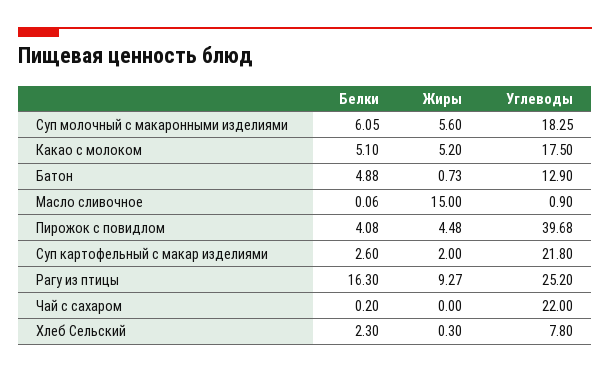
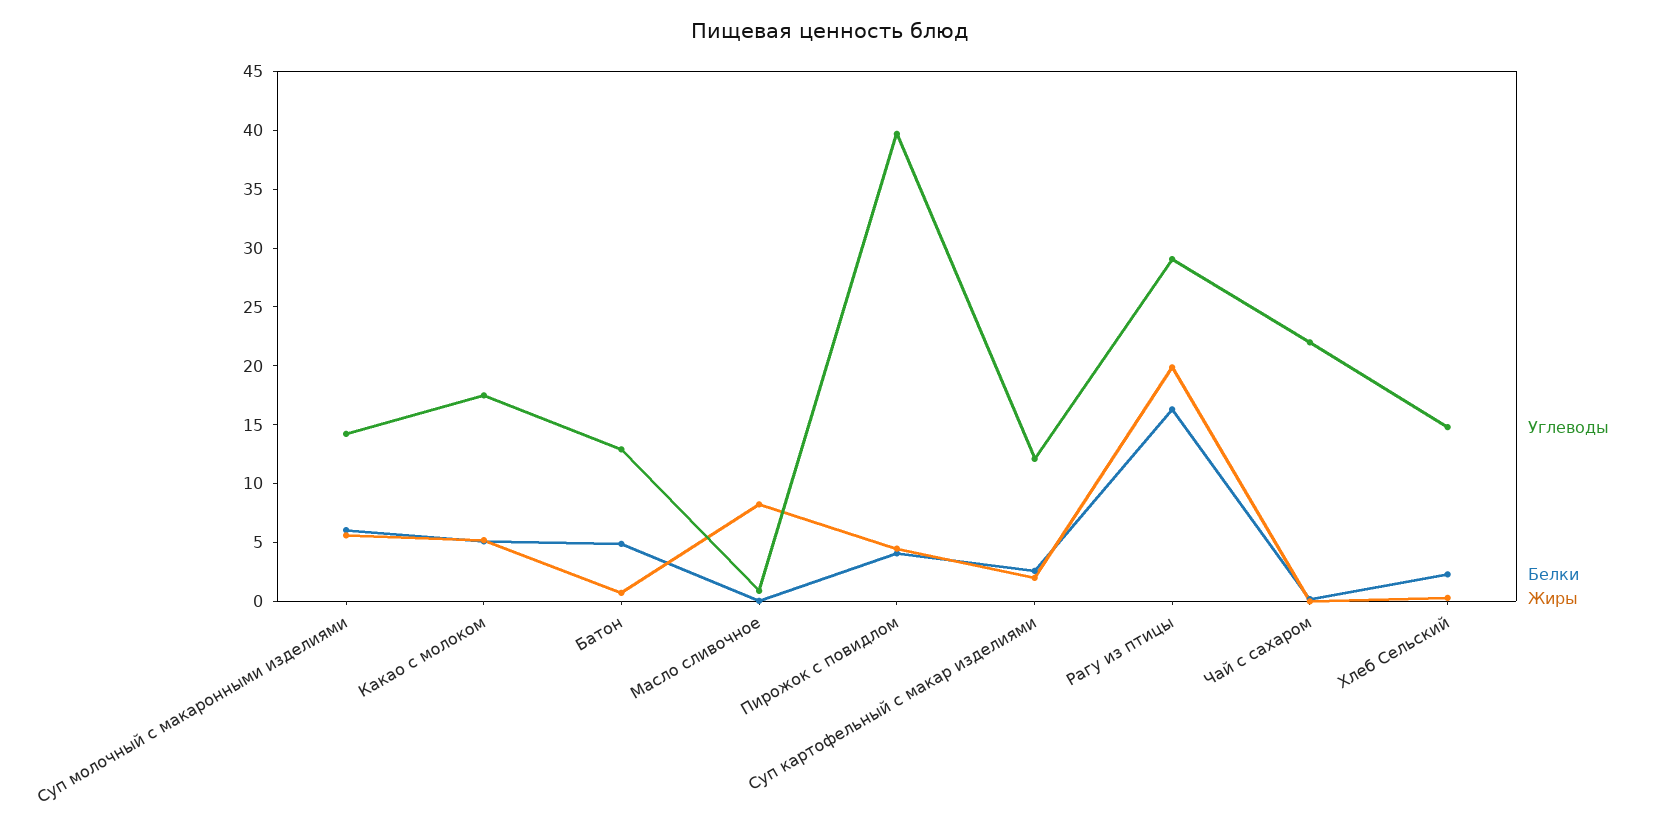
  {
    "Белки": {
      "Суп молочный с макаронными изделиями": 6.05,
      "Какао с молоком": 5.1,
      "Батон": 4.88,
      "Масло сливочное": 0.06,
      "Пирожок с повидлом": 4.08,
      "Суп картофельный с макар изделиями": 2.6,
      "Рагу из птицы": 16.3,
      "Чай с сахаром": 0.2,
      "Хлеб Сельский": 2.3
    },
    "Жиры": {
      "Суп молочный с макаронными изделиями": 5.6,
      "Какао с молоком": 5.2,
      "Батон": 0.73,
-     "Масло сливочное": 15,
+     "Масло сливочное": 8,
      "Пирожок с повидлом": 4.48,
      "Суп картофельный с макар изделиями": 2,
-     "Рагу из птицы": 9.27,
+     "Рагу из птицы": 20,
      "Чай с сахаром": 0,
      "Хлеб Сельский": 0.3
    },
    "Углеводы": {
-     "Суп молочный с макаронными изделиями": 18.25,
+     "Суп молочный с макаронными изделиями": 14,
      "Какао с молоком": 17.5,
      "Батон": 12.9,
      "Масло сливочное": 0.9,
      "Пирожок с повидлом": 39.68,
-     "Суп картофельный с макар изделиями": 21.8,
+     "Суп картофельный с макар изделиями": 12,
-     "Рагу из птицы": 25.2,
+     "Рагу из птицы": 29,
      "Чай с сахаром": 22,
-     "Хлеб Сельский": 7.8
+     "Хлеб Сельский": 15
    }
  }

